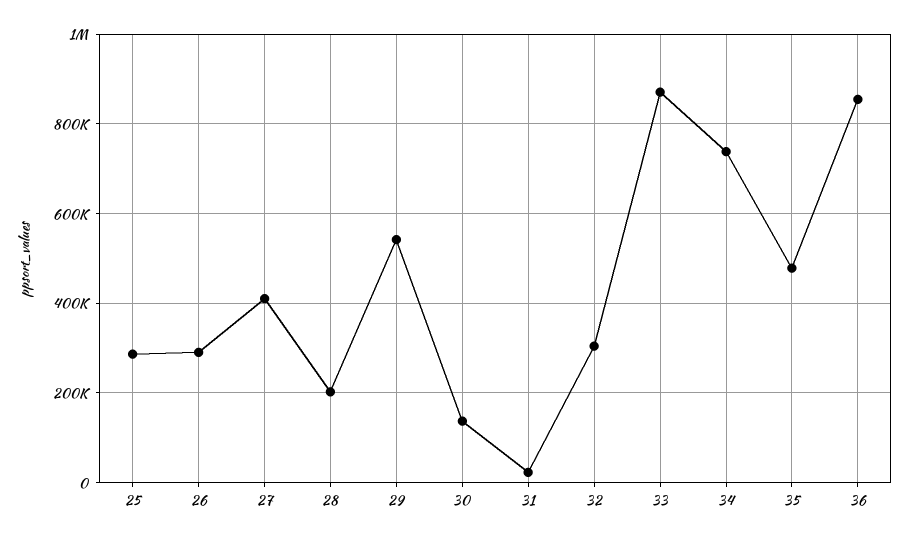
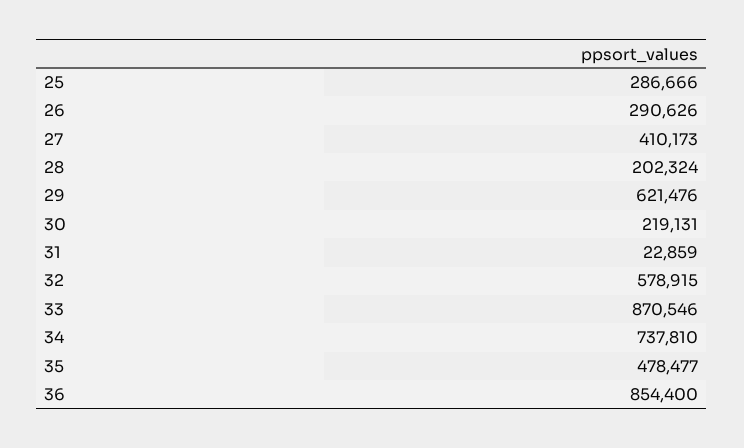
  {
    "25": 286666,
    "26": 290626,
    "27": 410173,
    "28": 202324,
-   "29": 540000,
+   "29": 621476,
-   "30": 140000,
+   "30": 219131,
    "31": 22859,
-   "32": 300000,
+   "32": 578915,
    "33": 870546,
    "34": 737810,
    "35": 478477,
    "36": 854400
  }

